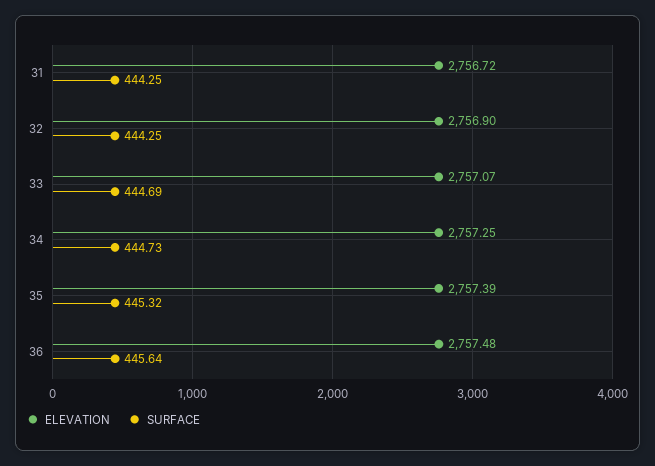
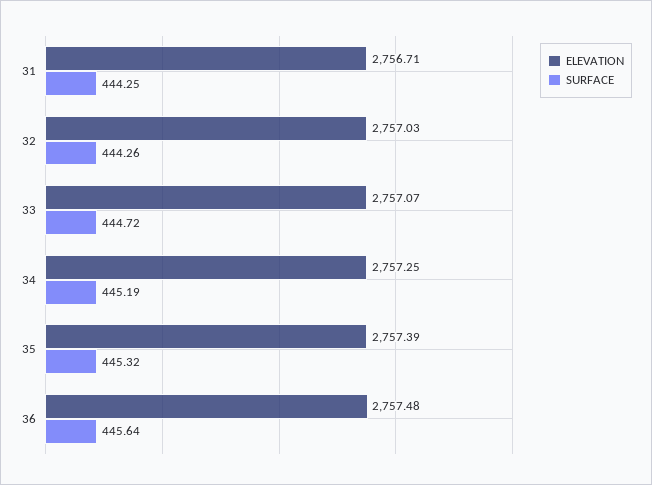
  {
    "ELEVATION": {
-     "31": 2756.72,
+     "31": 2756.71,
-     "32": 2756.9,
+     "32": 2757.03,
      "33": 2757.07,
      "34": 2757.25,
      "35": 2757.39,
      "36": 2757.48
    },
    "SURFACE": {
      "31": 444.25,
-     "32": 444.25,
+     "32": 444.26,
-     "33": 444.69,
+     "33": 444.72,
-     "34": 444.73,
+     "34": 445.19,
      "35": 445.32,
      "36": 445.64
    }
  }

